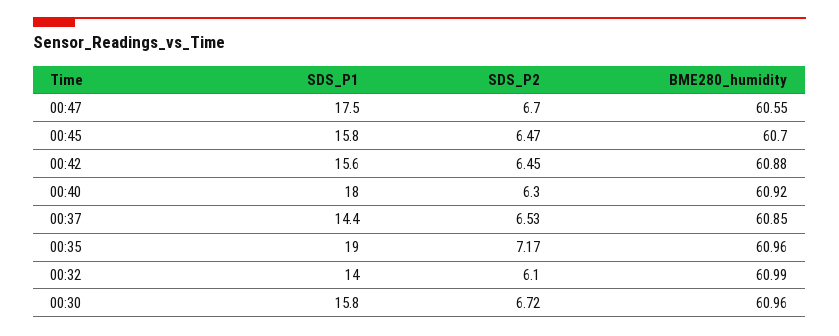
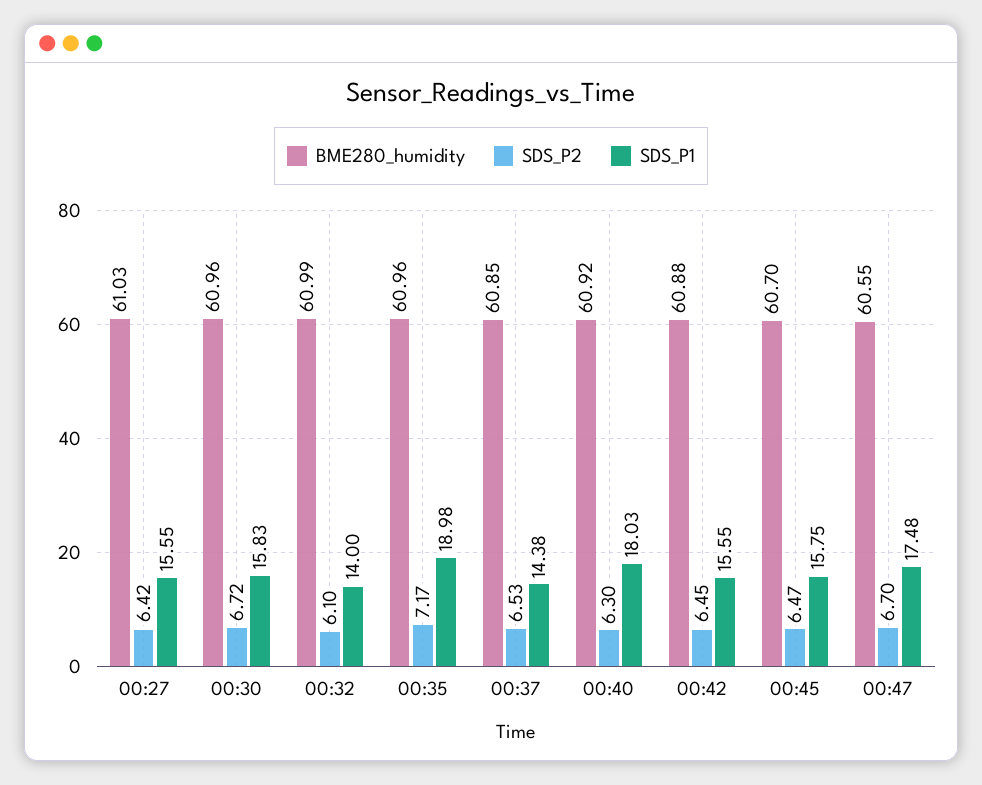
  {
    "SDS_P1": {
      "00:47": 17.48,
      "00:45": 15.75,
      "00:42": 15.55,
      "00:40": 18.03,
      "00:37": 14.38,
      "00:35": 18.98,
      "00:32": 14,
-     "00:30": 15.83
+     "00:30": 15.83,
+     "00:27": 15.55
    },
    "SDS_P2": {
      "00:47": 6.7,
      "00:45": 6.47,
      "00:42": 6.45,
      "00:40": 6.3,
      "00:37": 6.53,
      "00:35": 7.17,
      "00:32": 6.1,
-     "00:30": 6.72
+     "00:30": 6.72,
+     "00:27": 6.42
    },
    "BME280_humidity": {
      "00:47": 60.55,
      "00:45": 60.7,
      "00:42": 60.88,
      "00:40": 60.92,
      "00:37": 60.85,
      "00:35": 60.96,
      "00:32": 60.99,
-     "00:30": 60.96
+     "00:30": 60.96,
+     "00:27": 61.03
    }
  }

